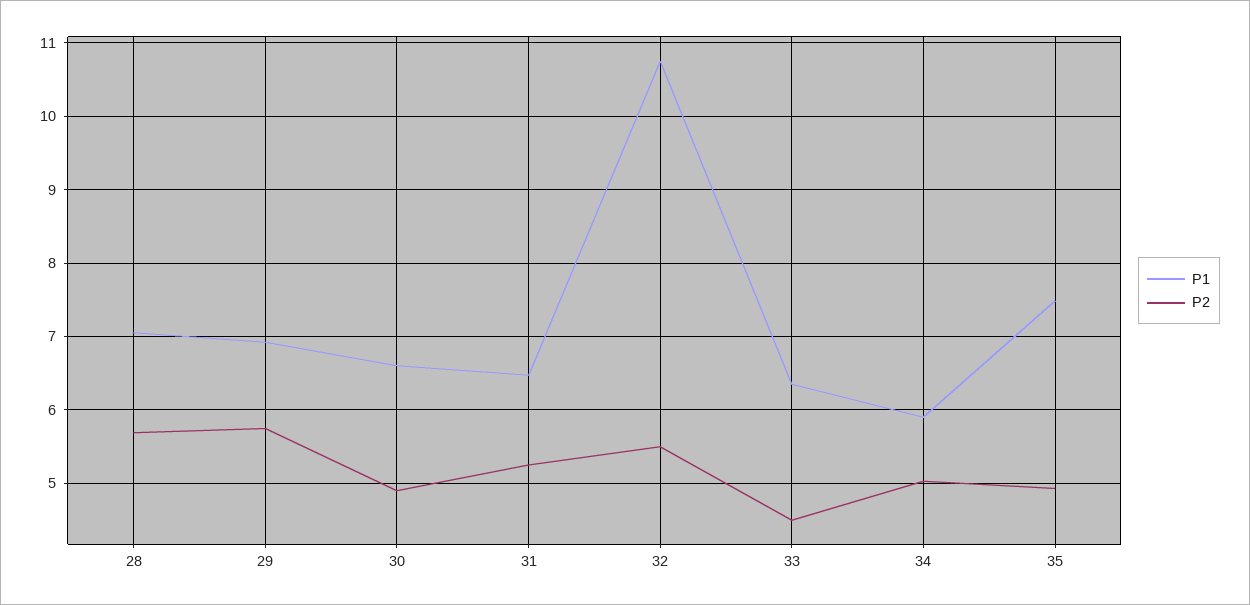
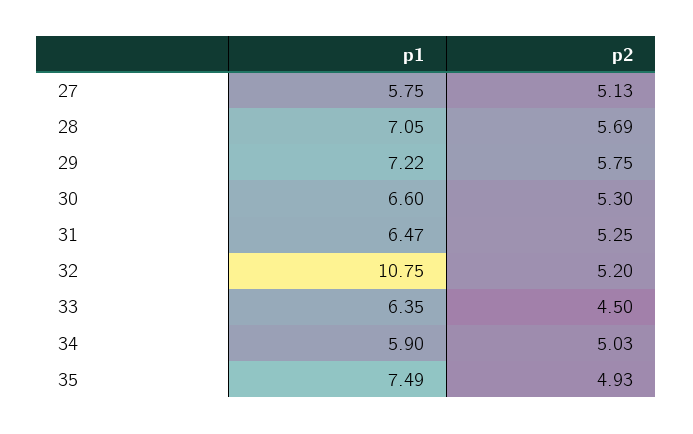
  {
    "P1": {
      "28": 7.05,
-     "29": 6.9,
+     "29": 7.22,
      "30": 6.6,
      "31": 6.47,
      "32": 10.75,
      "33": 6.35,
      "34": 5.9,
-     "35": 7.49
+     "35": 7.49,
+     "27": 5.75
    },
    "P2": {
      "28": 5.69,
      "29": 5.75,
-     "30": 4.9,
+     "30": 5.3,
      "31": 5.25,
-     "32": 5.5,
+     "32": 5.2,
      "33": 4.5,
      "34": 5.03,
-     "35": 4.93
+     "35": 4.93,
+     "27": 5.13
    }
  }

